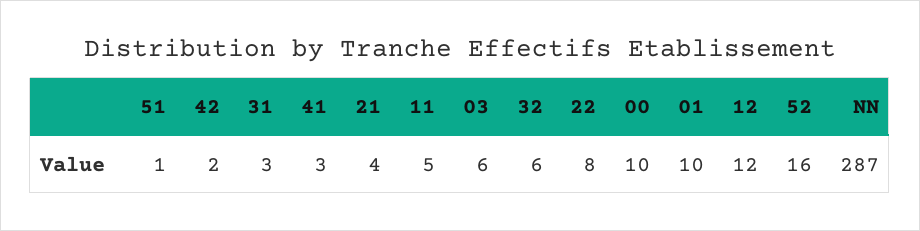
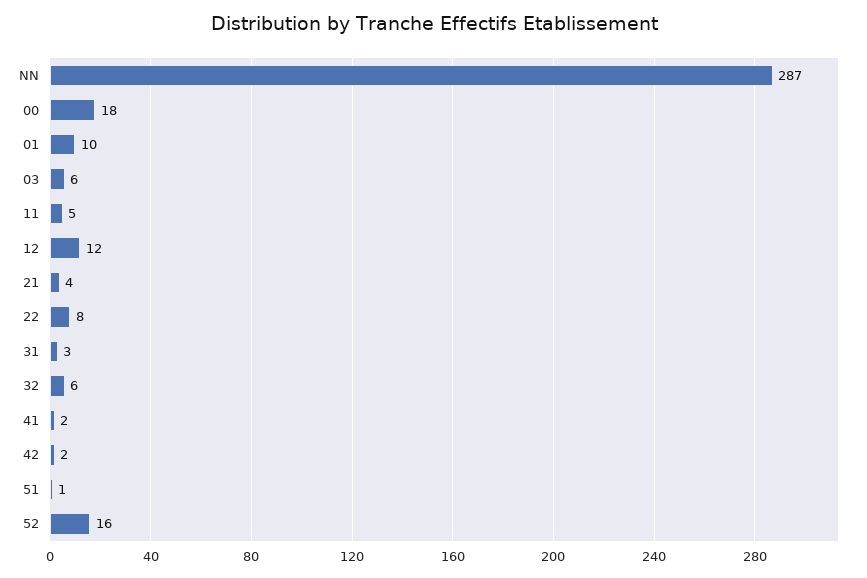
  {
    "51": 1,
    "42": 2,
    "31": 3,
-   "41": 3,
+   "41": 2,
    "21": 4,
    "11": 5,
    "03": 6,
    "32": 6,
    "22": 8,
-   "00": 10,
+   "00": 18,
    "01": 10,
    "12": 12,
    "52": 16,
    "NN": 287
  }

